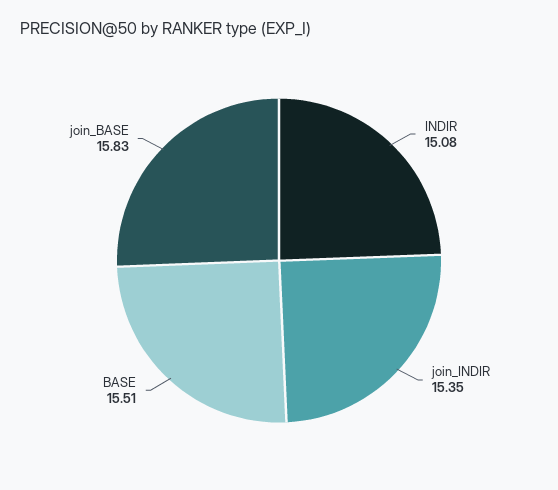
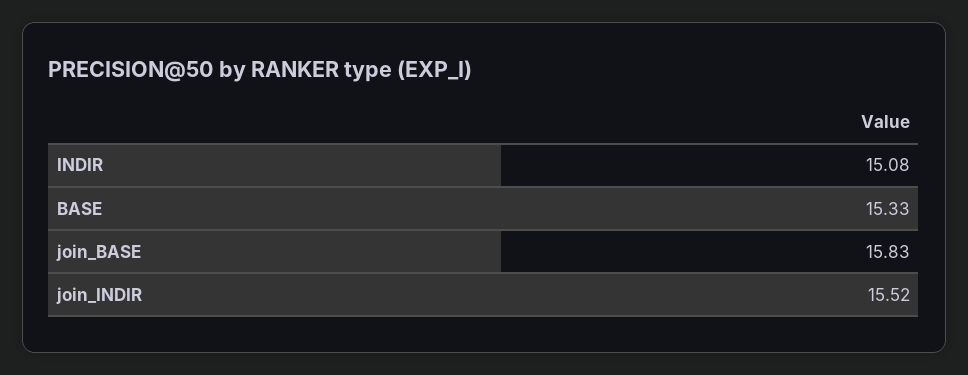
  {
    "INDIR": 15.08,
-   "join_INDIR": 15.35,
+   "join_INDIR": 15.52,
-   "BASE": 15.51,
+   "BASE": 15.33,
    "join_BASE": 15.83
  }

